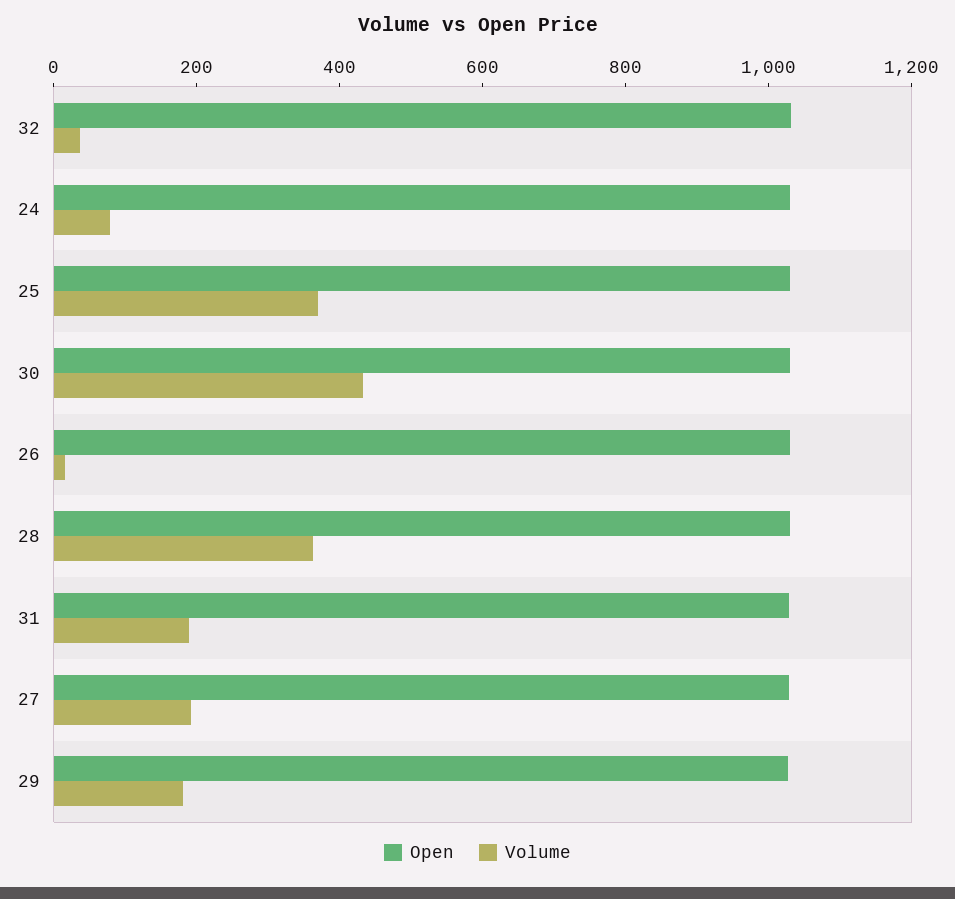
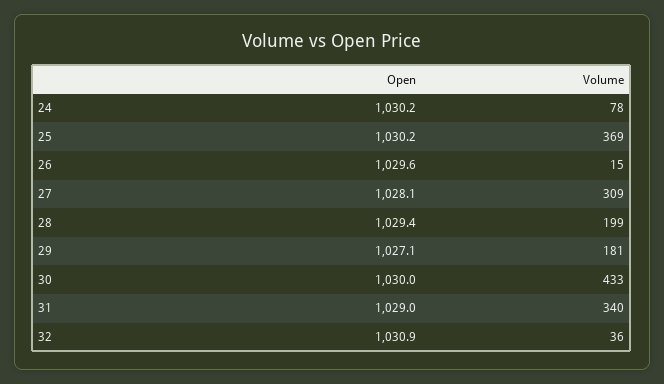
  {
    "Open": {
      "32": 1030.9,
      "24": 1030.2,
      "25": 1030.2,
      "30": 1030,
      "26": 1029.6,
      "28": 1029.4,
      "31": 1029,
      "27": 1028.1,
      "29": 1027.1
    },
    "Volume": {
      "32": 36,
      "24": 78,
      "25": 369,
      "30": 433,
      "26": 15,
-     "28": 350,
+     "28": 199,
-     "31": 200,
+     "31": 340,
-     "27": 200,
+     "27": 309,
      "29": 181
    }
  }

